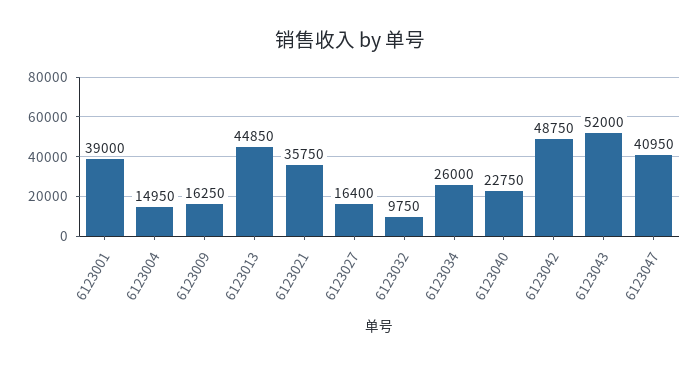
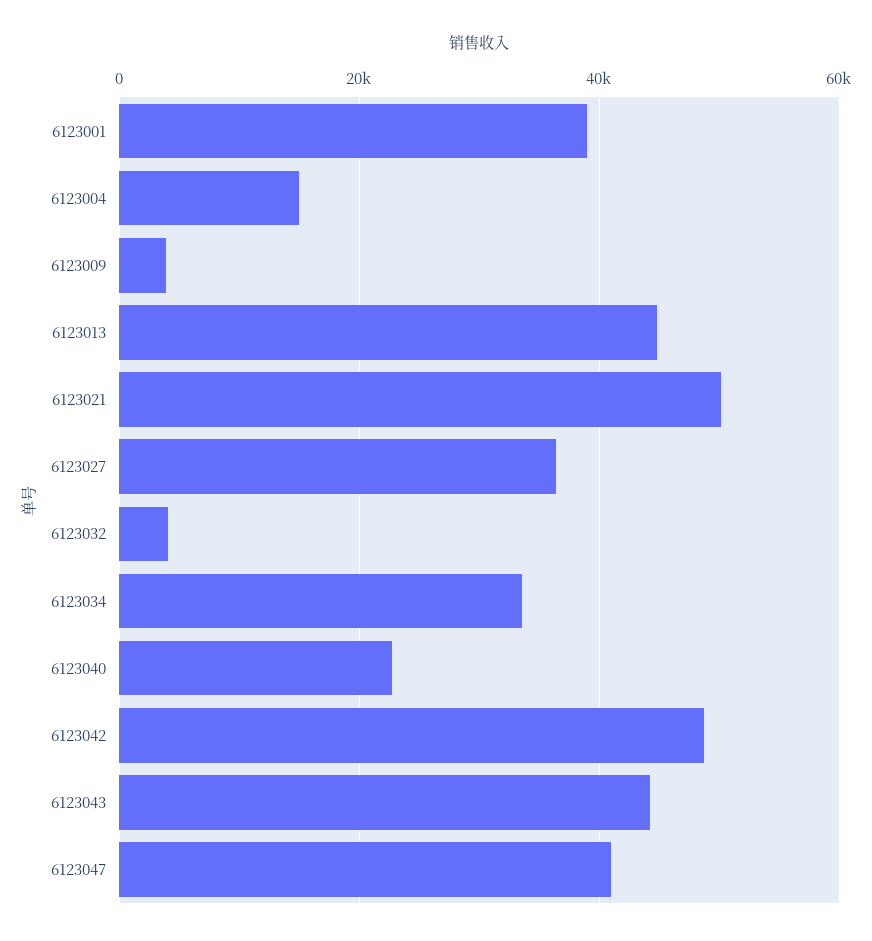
  {
    "6123001": 39000,
    "6123004": 14950,
-   "6123009": 16250,
+   "6123009": 4000,
    "6123013": 44850,
-   "6123021": 35750,
+   "6123021": 50000,
-   "6123027": 16400,
+   "6123027": 36000,
-   "6123032": 9750,
+   "6123032": 4000,
-   "6123034": 26000,
+   "6123034": 34000,
    "6123040": 22750,
    "6123042": 48750,
-   "6123043": 52000,
+   "6123043": 44000,
    "6123047": 40950
  }

